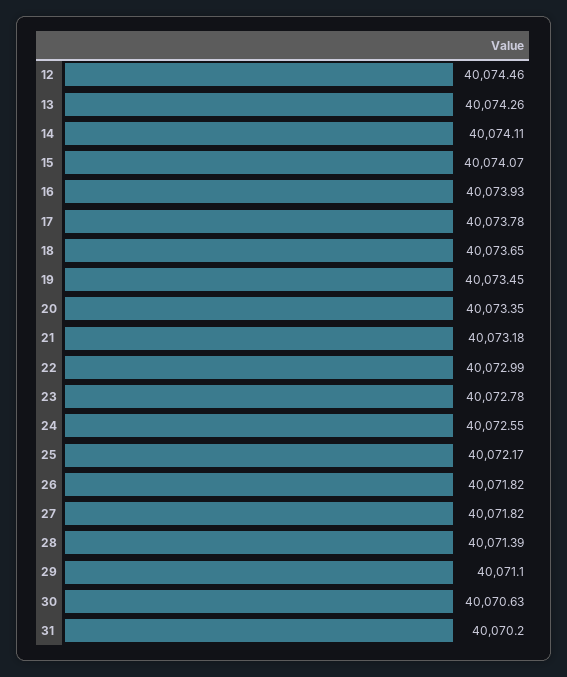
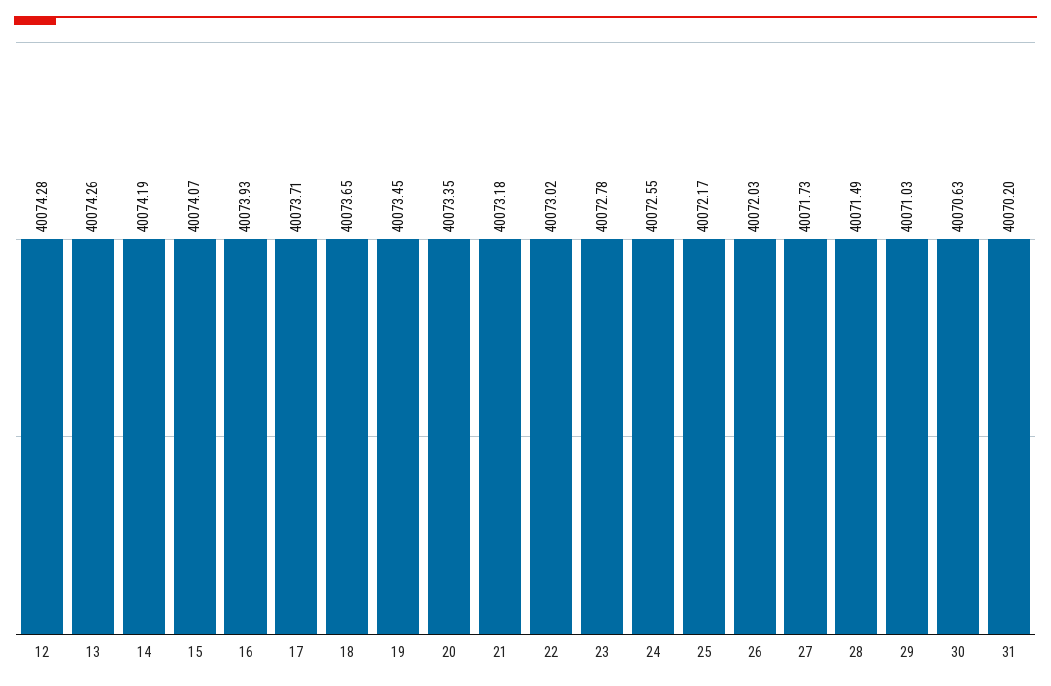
  {
-   "12": 40074.46,
+   "12": 40074.28,
    "13": 40074.26,
-   "14": 40074.11,
+   "14": 40074.19,
    "15": 40074.07,
    "16": 40073.93,
-   "17": 40073.78,
+   "17": 40073.71,
    "18": 40073.65,
    "19": 40073.45,
    "20": 40073.35,
    "21": 40073.18,
-   "22": 40072.99,
+   "22": 40073.02,
    "23": 40072.78,
    "24": 40072.55,
    "25": 40072.17,
-   "26": 40071.82,
+   "26": 40072.03,
-   "27": 40071.82,
+   "27": 40071.73,
-   "28": 40071.39,
+   "28": 40071.49,
-   "29": 40071.1,
+   "29": 40071.03,
    "30": 40070.63,
    "31": 40070.2
  }

